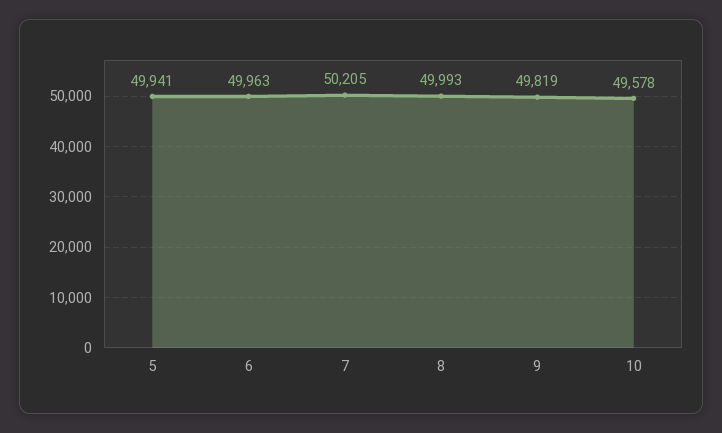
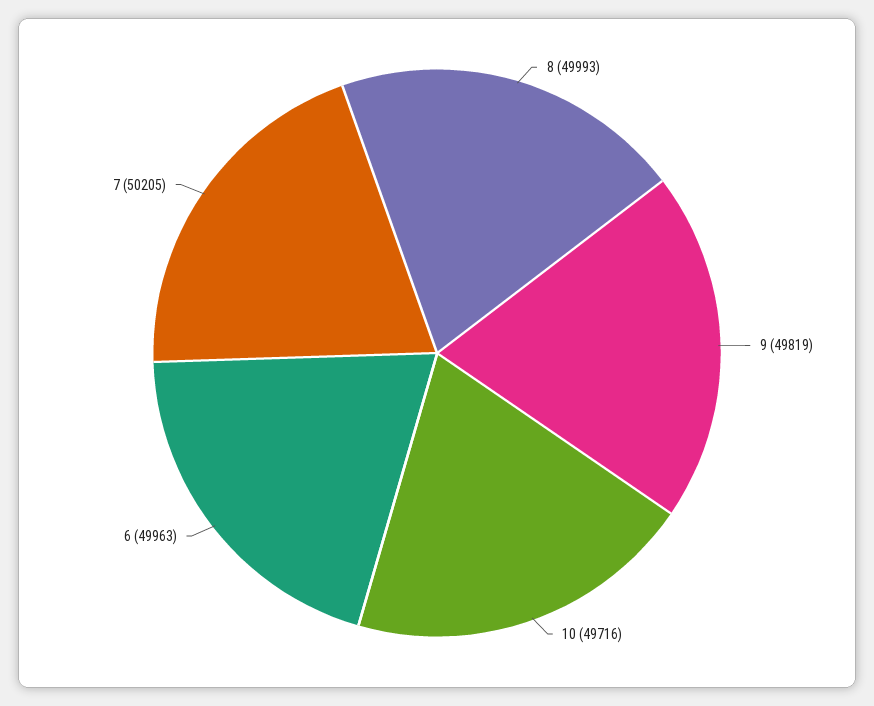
  {
-   "5": 49941,
    "6": 49963,
    "7": 50205,
    "8": 49993,
    "9": 49819,
-   "10": 49578
+   "10": 49716
  }

